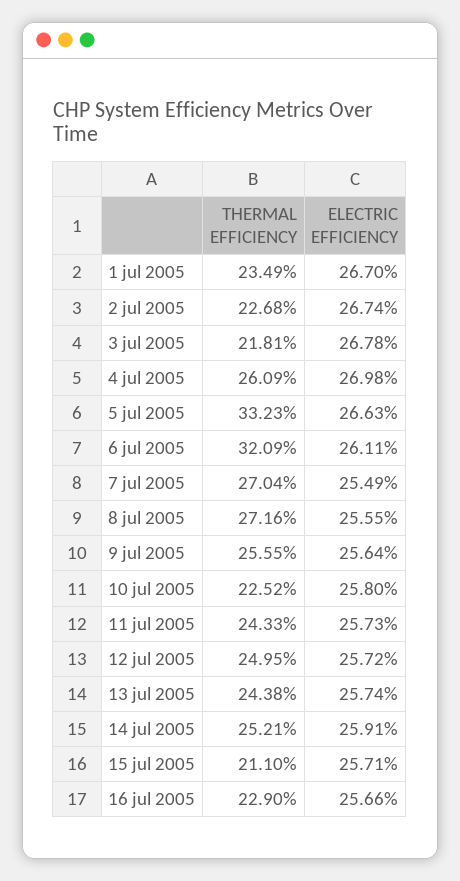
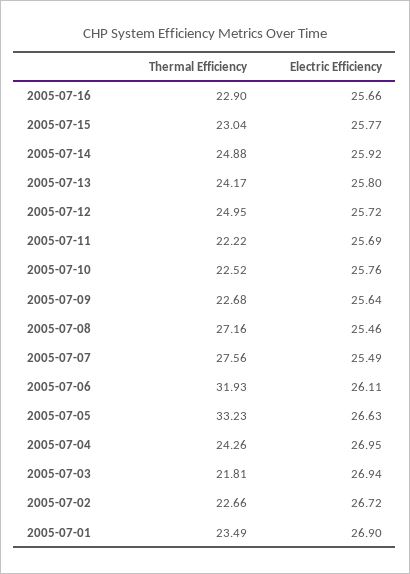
  {
    "THERMAL EFFICIENCY": {
      "1 jul 2005": 23.49,
-     "2 jul 2005": 22.68,
+     "2 jul 2005": 22.66,
      "3 jul 2005": 21.81,
-     "4 jul 2005": 26.09,
+     "4 jul 2005": 24.26,
      "5 jul 2005": 33.23,
-     "6 jul 2005": 32.09,
+     "6 jul 2005": 31.93,
-     "7 jul 2005": 27.04,
+     "7 jul 2005": 27.56,
      "8 jul 2005": 27.16,
-     "9 jul 2005": 25.55,
+     "9 jul 2005": 22.68,
      "10 jul 2005": 22.52,
-     "11 jul 2005": 24.33,
+     "11 jul 2005": 22.22,
      "12 jul 2005": 24.95,
-     "13 jul 2005": 24.38,
+     "13 jul 2005": 24.17,
-     "14 jul 2005": 25.21,
+     "14 jul 2005": 24.88,
-     "15 jul 2005": 21.1,
+     "15 jul 2005": 23.04,
      "16 jul 2005": 22.9
    },
    "ELECTRIC EFFICIENCY": {
-     "1 jul 2005": 26.7,
+     "1 jul 2005": 26.9,
-     "2 jul 2005": 26.74,
+     "2 jul 2005": 26.72,
-     "3 jul 2005": 26.78,
+     "3 jul 2005": 26.94,
-     "4 jul 2005": 26.98,
+     "4 jul 2005": 26.95,
      "5 jul 2005": 26.63,
      "6 jul 2005": 26.11,
      "7 jul 2005": 25.49,
-     "8 jul 2005": 25.55,
+     "8 jul 2005": 25.46,
      "9 jul 2005": 25.64,
-     "10 jul 2005": 25.8,
+     "10 jul 2005": 25.76,
-     "11 jul 2005": 25.73,
+     "11 jul 2005": 25.69,
      "12 jul 2005": 25.72,
-     "13 jul 2005": 25.74,
+     "13 jul 2005": 25.8,
-     "14 jul 2005": 25.91,
+     "14 jul 2005": 25.92,
-     "15 jul 2005": 25.71,
+     "15 jul 2005": 25.77,
      "16 jul 2005": 25.66
    }
  }

